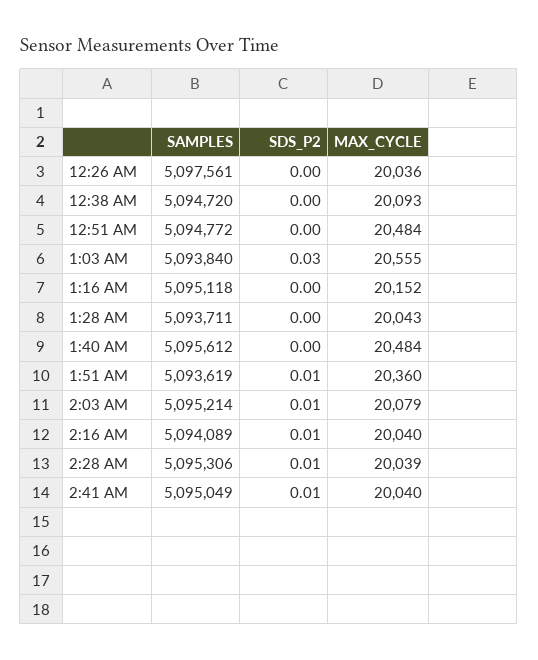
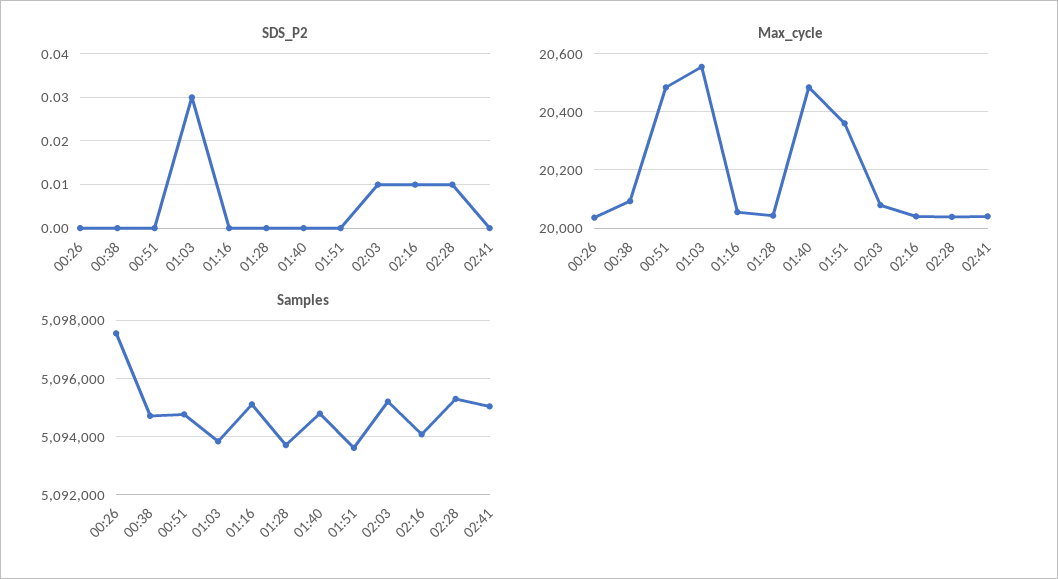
  {
    "SAMPLES": {
      "12:26 AM": 5097561,
      "12:38 AM": 5094720,
      "12:51 AM": 5094772,
      "1:03 AM": 5093840,
      "1:16 AM": 5095118,
      "1:28 AM": 5093711,
-     "1:40 AM": 5095612,
+     "1:40 AM": 5094750,
      "1:51 AM": 5093619,
      "2:03 AM": 5095214,
      "2:16 AM": 5094089,
      "2:28 AM": 5095306,
      "2:41 AM": 5095049
    },
    "SDS_P2": {
      "12:26 AM": 0,
      "12:38 AM": 0,
      "12:51 AM": 0,
      "1:03 AM": 0.03,
      "1:16 AM": 0,
      "1:28 AM": 0,
      "1:40 AM": 0,
-     "1:51 AM": 0.01,
+     "1:51 AM": 0,
      "2:03 AM": 0.01,
      "2:16 AM": 0.01,
      "2:28 AM": 0.01,
-     "2:41 AM": 0.01
+     "2:41 AM": 0
    },
    "MAX_CYCLE": {
      "12:26 AM": 20036,
      "12:38 AM": 20093,
      "12:51 AM": 20484,
      "1:03 AM": 20555,
-     "1:16 AM": 20152,
+     "1:16 AM": 20050,
      "1:28 AM": 20043,
      "1:40 AM": 20484,
      "1:51 AM": 20360,
      "2:03 AM": 20079,
      "2:16 AM": 20040,
      "2:28 AM": 20039,
      "2:41 AM": 20040
    }
  }

